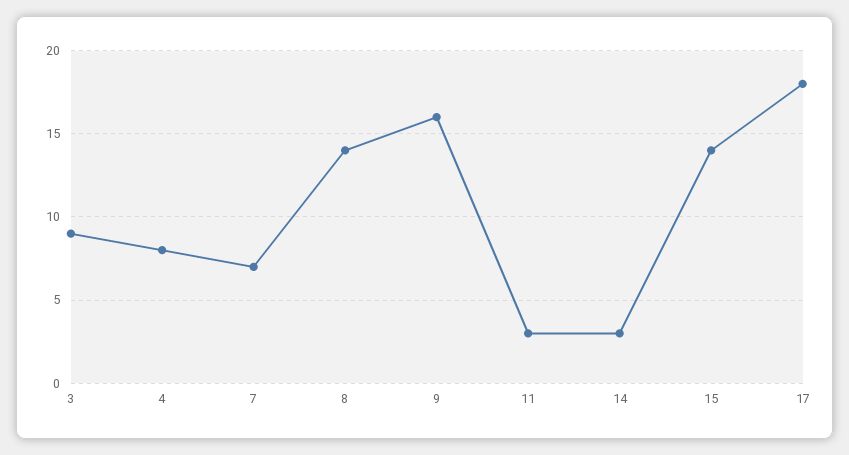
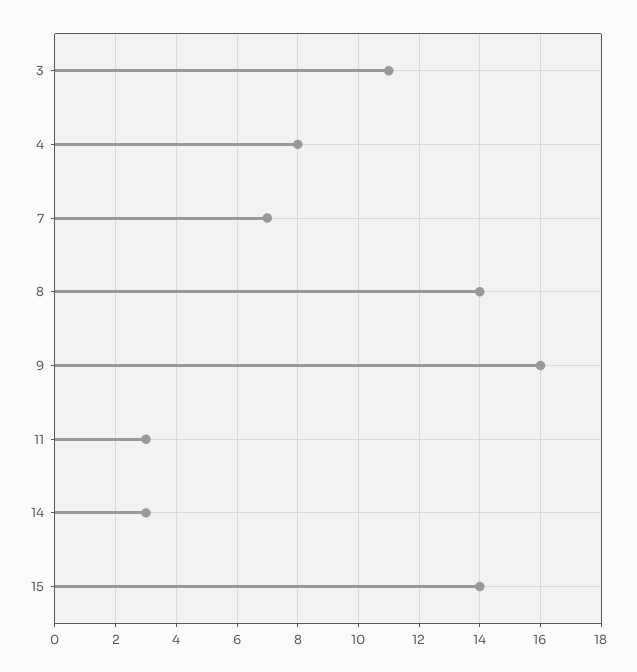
  {
-   "3": 9,
+   "3": 11,
    "4": 8,
    "7": 7,
    "8": 14,
    "9": 16,
    "11": 3,
    "14": 3,
-   "15": 14,
+   "15": 14
-   "17": 18
  }

